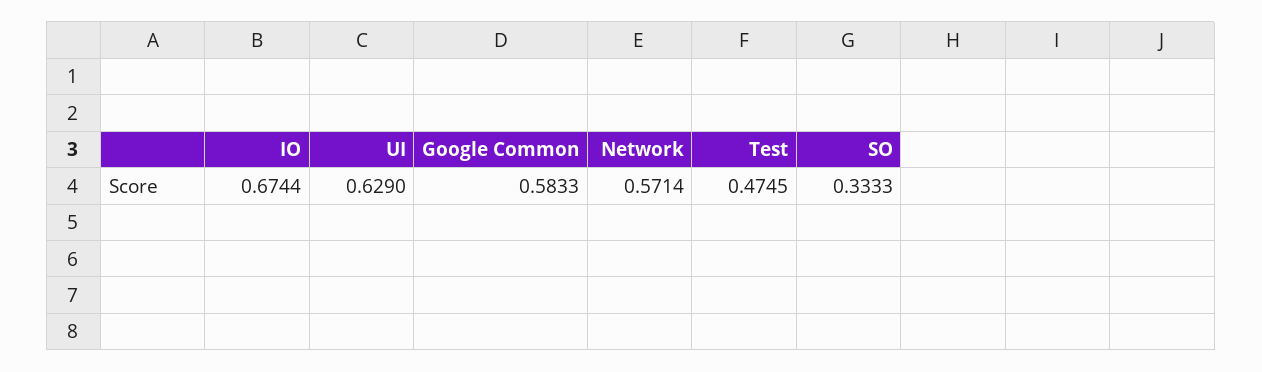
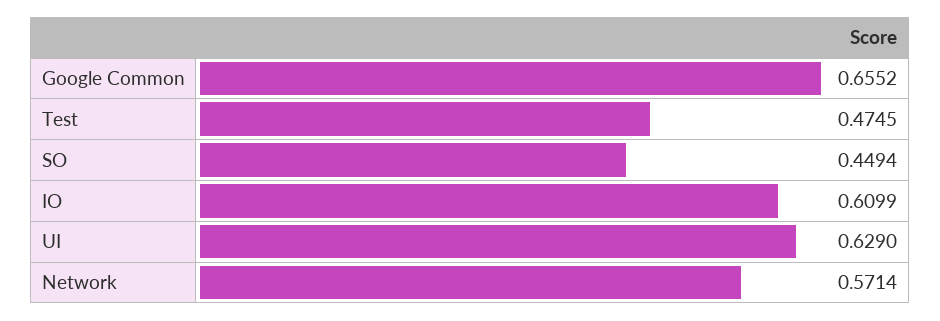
  {
-   "IO": 0.6744,
+   "IO": 0.6099,
    "UI": 0.629,
-   "Google Common": 0.5833,
+   "Google Common": 0.6552,
    "Network": 0.5714,
    "Test": 0.4745,
-   "SO": 0.3333
+   "SO": 0.4494
  }

